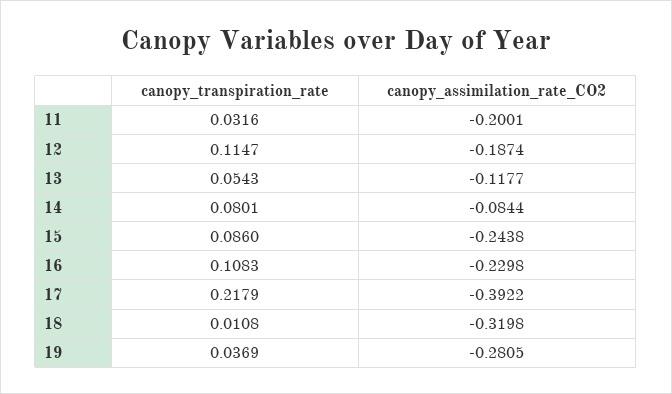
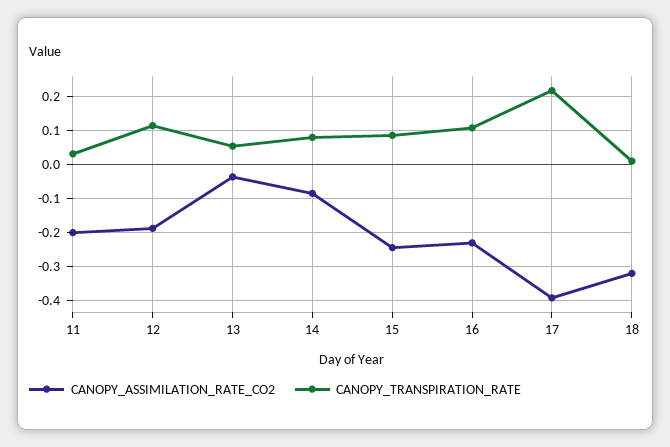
  {
    "canopy_transpiration_rate": {
      "11": 0.0316,
      "12": 0.1147,
      "13": 0.0543,
      "14": 0.0801,
      "15": 0.086,
      "16": 0.1083,
      "17": 0.2179,
-     "18": 0.0108,
+     "18": 0.0108
-     "19": 0.0369
    },
    "canopy_assimilation_rate_CO2": {
      "11": -0.2001,
      "12": -0.1874,
-     "13": -0.1177,
+     "13": -0.04,
      "14": -0.0844,
      "15": -0.2438,
      "16": -0.2298,
      "17": -0.3922,
-     "18": -0.3198,
+     "18": -0.3198
-     "19": -0.2805
    }
  }

